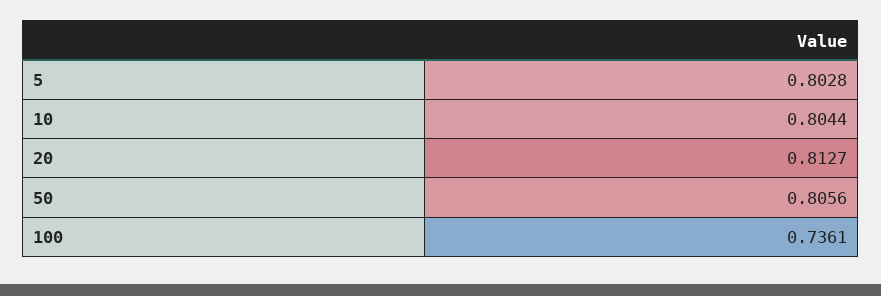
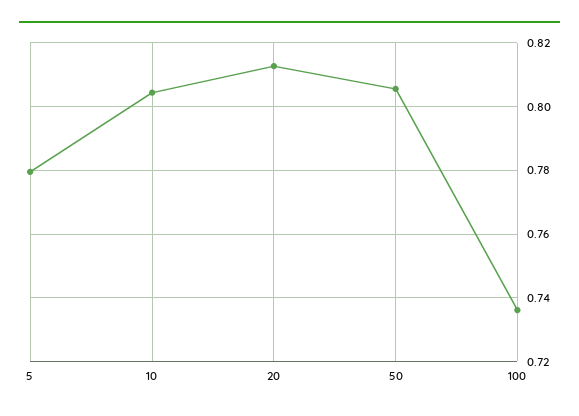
  {
-   "5": 0.8028,
+   "5": 0.78,
    "10": 0.8044,
    "20": 0.8127,
    "50": 0.8056,
    "100": 0.7361
  }

